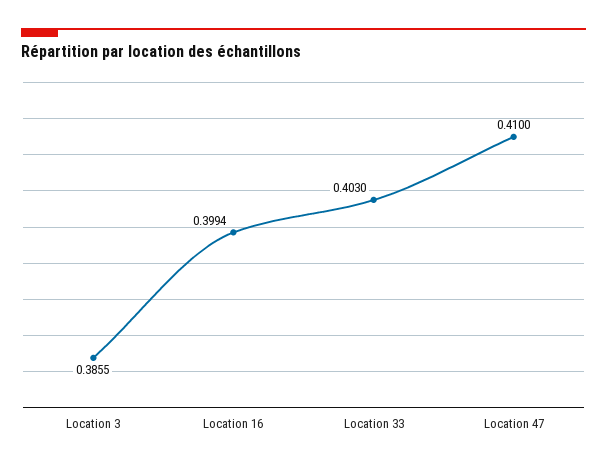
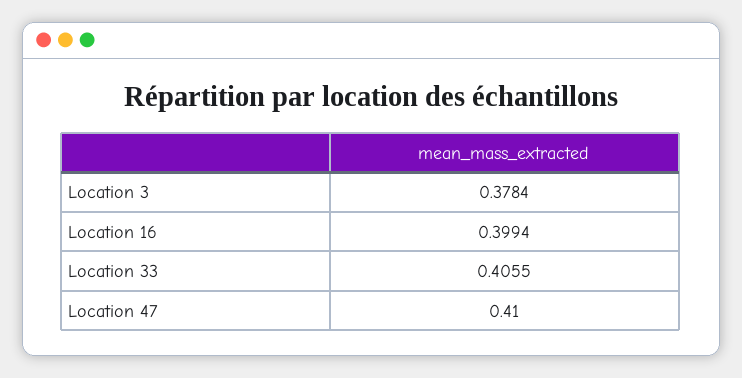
  {
-   "Location 3": 0.3855,
+   "Location 3": 0.3784,
    "Location 16": 0.3994,
-   "Location 33": 0.403,
+   "Location 33": 0.4055,
    "Location 47": 0.41
  }

